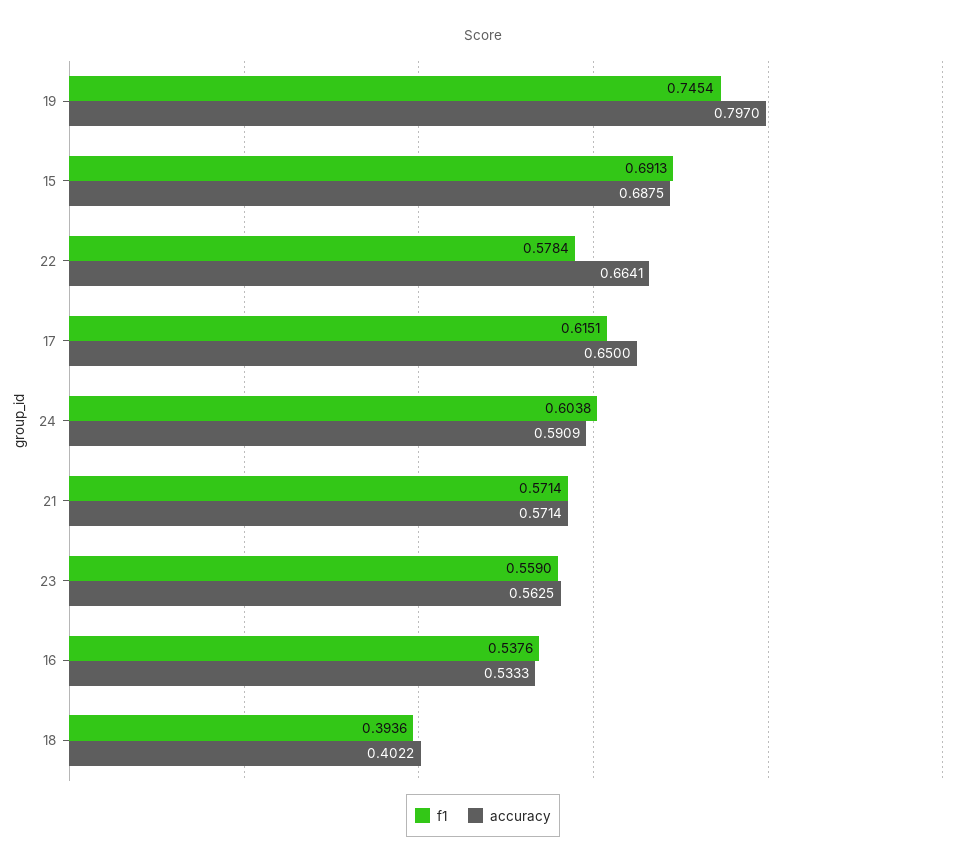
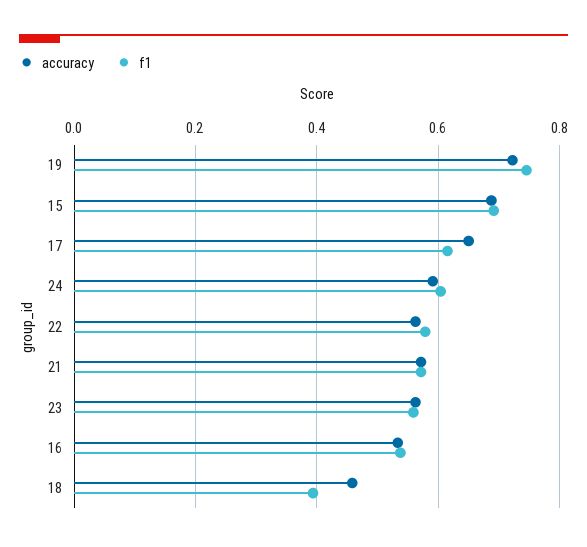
  {
    "f1": {
      "19": 0.7454,
      "15": 0.6913,
      "22": 0.5784,
      "17": 0.6151,
      "24": 0.6038,
      "21": 0.5714,
      "23": 0.559,
      "16": 0.5376,
      "18": 0.3936
    },
    "accuracy": {
-     "19": 0.797,
+     "19": 0.72,
      "15": 0.6875,
-     "22": 0.6641,
+     "22": 0.56,
      "17": 0.65,
      "24": 0.5909,
      "21": 0.5714,
      "23": 0.5625,
      "16": 0.5333,
-     "18": 0.4022
+     "18": 0.46
    }
  }

